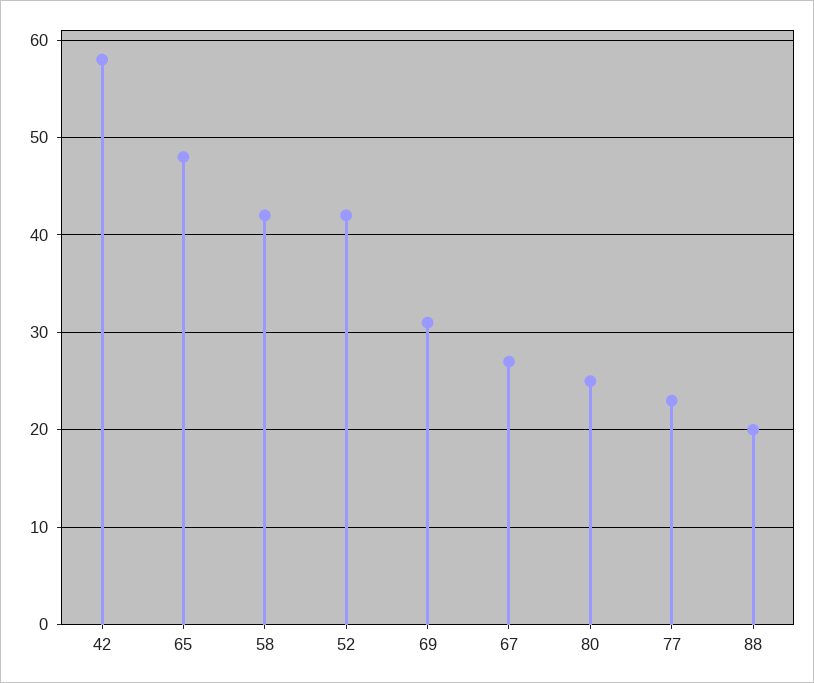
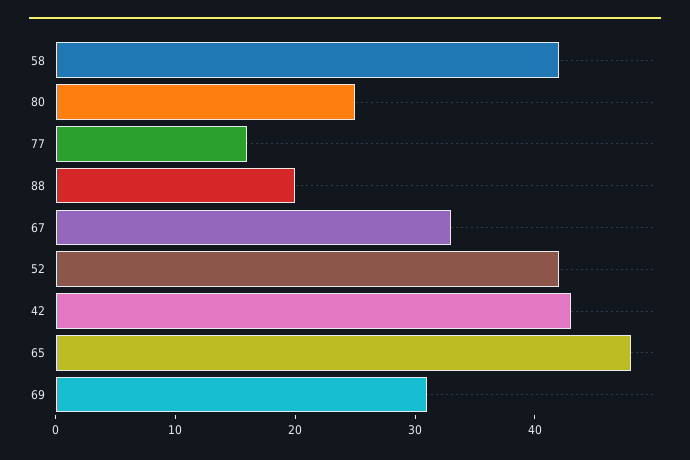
  {
-   "42": 58,
+   "42": 43,
    "65": 48,
    "58": 42,
    "52": 42,
    "69": 31,
-   "67": 27,
+   "67": 33,
    "80": 25,
-   "77": 23,
+   "77": 16,
    "88": 20
  }

